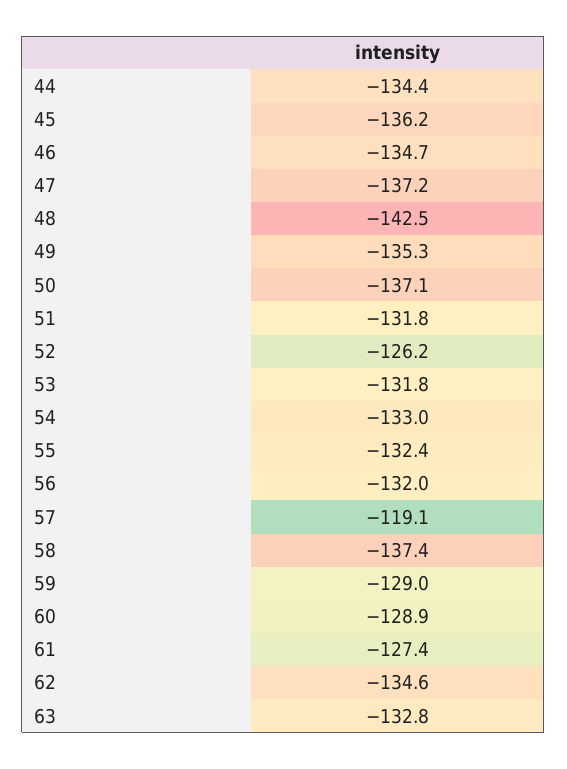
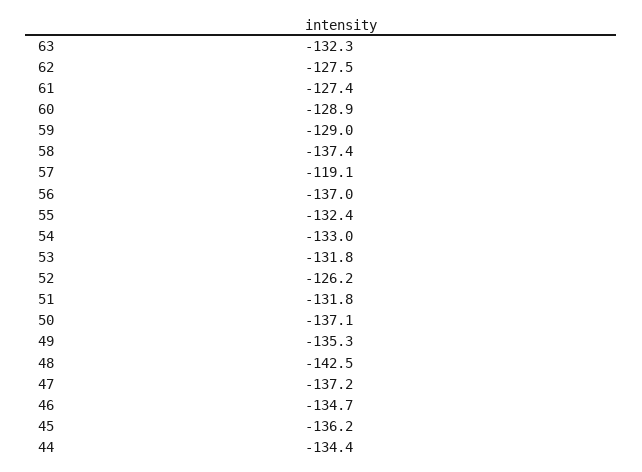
  {
    "44": -134.4,
    "45": -136.2,
    "46": -134.7,
    "47": -137.2,
    "48": -142.5,
    "49": -135.3,
    "50": -137.1,
    "51": -131.8,
    "52": -126.2,
    "53": -131.8,
    "54": -133,
    "55": -132.4,
-   "56": -132,
+   "56": -137,
    "57": -119.1,
    "58": -137.4,
    "59": -129,
    "60": -128.9,
    "61": -127.4,
-   "62": -134.6,
+   "62": -127.5,
-   "63": -132.8
+   "63": -132.3
  }

